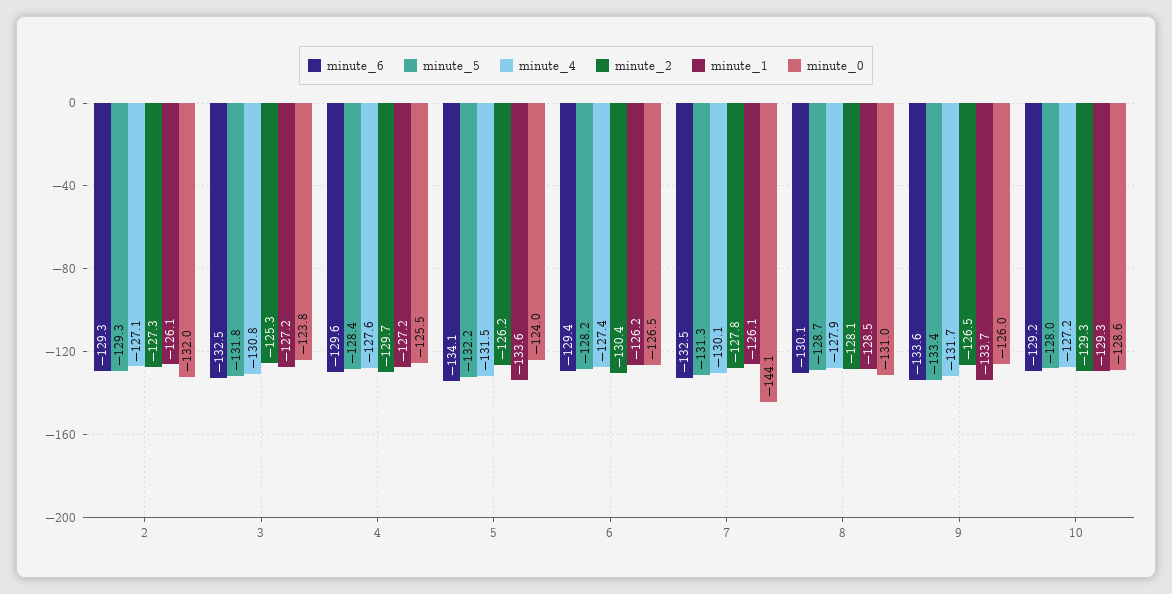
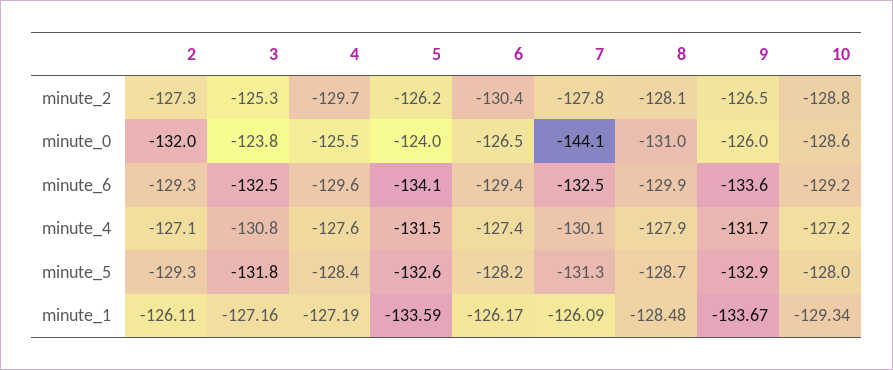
  {
    "minute_6": {
      "2": -129.3,
      "3": -132.5,
      "4": -129.6,
      "5": -134.1,
      "6": -129.4,
      "7": -132.5,
-     "8": -130.1,
+     "8": -129.9,
      "9": -133.6,
      "10": -129.2
    },
    "minute_5": {
      "2": -129.3,
      "3": -131.8,
      "4": -128.4,
-     "5": -132.2,
+     "5": -132.6,
      "6": -128.2,
      "7": -131.3,
      "8": -128.7,
-     "9": -133.4,
+     "9": -132.9,
      "10": -128
    },
    "minute_4": {
      "2": -127.1,
      "3": -130.8,
      "4": -127.6,
      "5": -131.5,
      "6": -127.4,
      "7": -130.1,
      "8": -127.9,
      "9": -131.7,
      "10": -127.2
    },
    "minute_2": {
      "2": -127.3,
      "3": -125.3,
      "4": -129.7,
      "5": -126.2,
      "6": -130.4,
      "7": -127.8,
      "8": -128.1,
      "9": -126.5,
-     "10": -129.3
+     "10": -128.8
    },
    "minute_1": {
      "2": -126.11,
      "3": -127.16,
      "4": -127.19,
      "5": -133.59,
      "6": -126.17,
      "7": -126.09,
      "8": -128.48,
      "9": -133.67,
      "10": -129.34
    },
    "minute_0": {
      "2": -132,
      "3": -123.8,
      "4": -125.5,
      "5": -124,
      "6": -126.5,
      "7": -144.1,
      "8": -131,
      "9": -126,
      "10": -128.6
    }
  }

